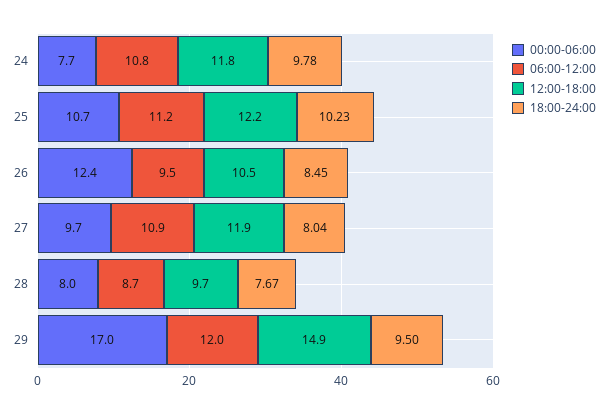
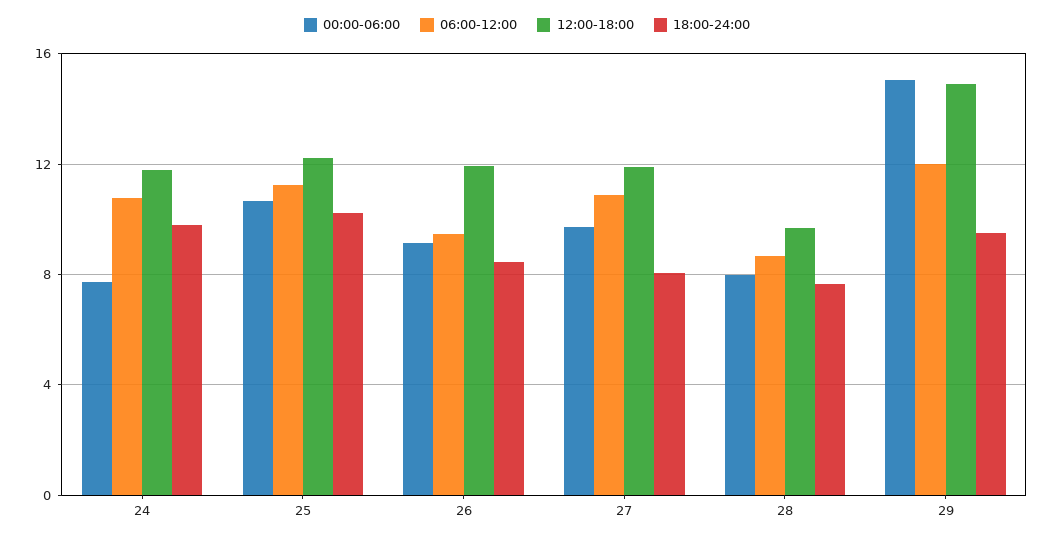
  {
    "00:00-06:00": {
      "24": 7.7,
      "25": 10.7,
-     "26": 12.4,
+     "26": 9,
      "27": 9.7,
      "28": 8,
-     "29": 17
+     "29": 15
    },
    "06:00-12:00": {
      "24": 10.8,
      "25": 11.2,
      "26": 9.5,
      "27": 10.9,
      "28": 8.7,
      "29": 12
    },
    "12:00-18:00": {
      "24": 11.8,
      "25": 12.2,
-     "26": 10.5,
+     "26": 12,
      "27": 11.9,
      "28": 9.7,
      "29": 14.9
    },
    "18:00-24:00": {
      "24": 9.78,
      "25": 10.23,
      "26": 8.45,
      "27": 8.04,
      "28": 7.67,
      "29": 9.5
    }
  }

